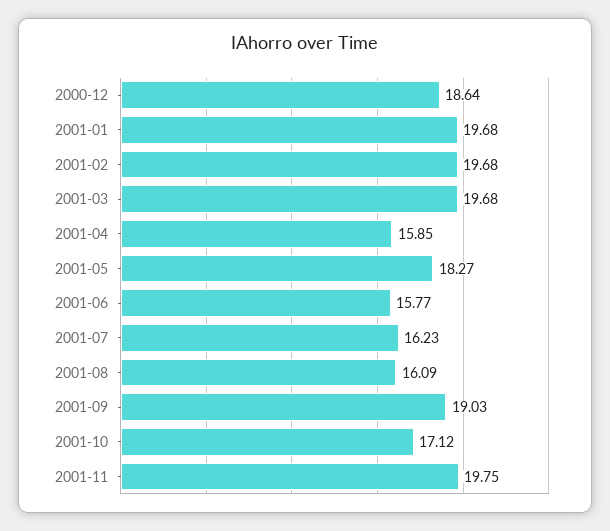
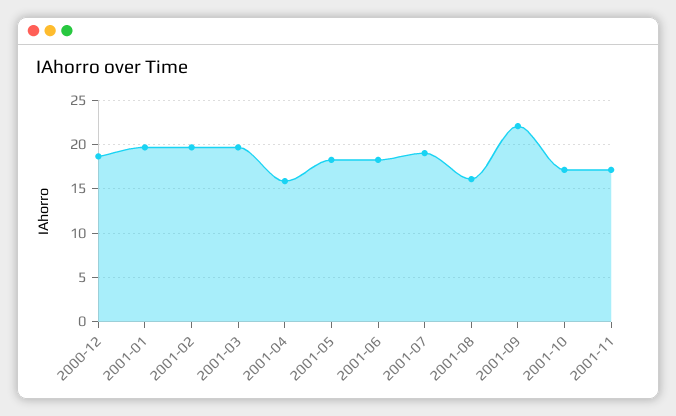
  {
    "2000-12": 18.64,
    "2001-01": 19.68,
    "2001-02": 19.68,
    "2001-03": 19.68,
    "2001-04": 15.85,
    "2001-05": 18.27,
-   "2001-06": 15.77,
+   "2001-06": 18,
-   "2001-07": 16.23,
+   "2001-07": 19,
    "2001-08": 16.09,
-   "2001-09": 19.03,
+   "2001-09": 22,
    "2001-10": 17.12,
-   "2001-11": 19.75
+   "2001-11": 17
  }

